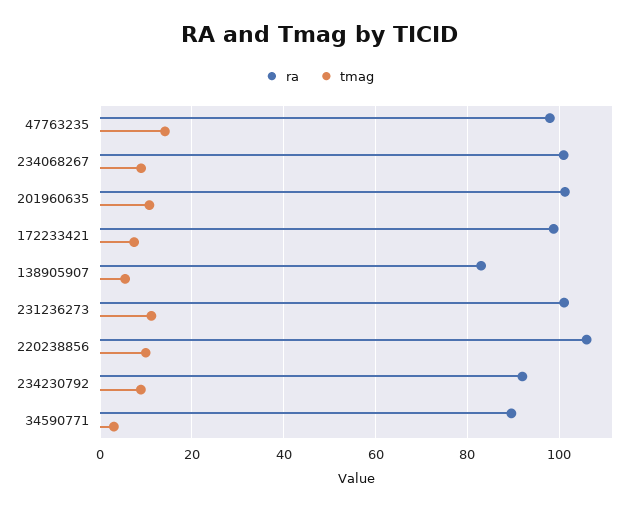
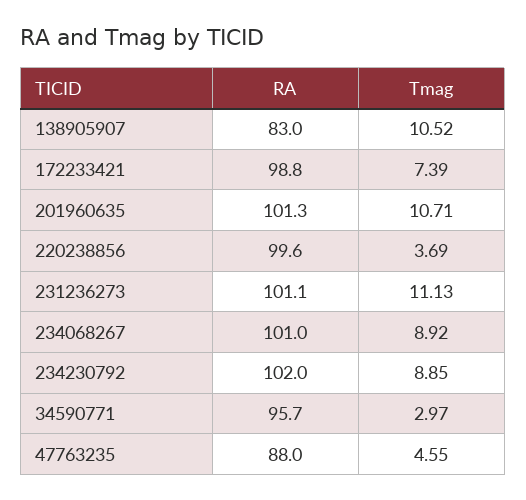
  {
    "ra": {
-     "47763235": 98,
+     "47763235": 88,
      "234068267": 101,
      "201960635": 101.3,
      "172233421": 98.8,
      "138905907": 83,
      "231236273": 101.1,
-     "220238856": 106,
+     "220238856": 99.6,
-     "234230792": 92,
+     "234230792": 102,
-     "34590771": 90
+     "34590771": 95.7
    },
    "tmag": {
-     "47763235": 14,
+     "47763235": 4.55,
      "234068267": 8.92,
      "201960635": 10.71,
      "172233421": 7.39,
-     "138905907": 6,
+     "138905907": 10.52,
      "231236273": 11.13,
-     "220238856": 10,
+     "220238856": 3.69,
      "234230792": 8.85,
      "34590771": 2.97
    }
  }

